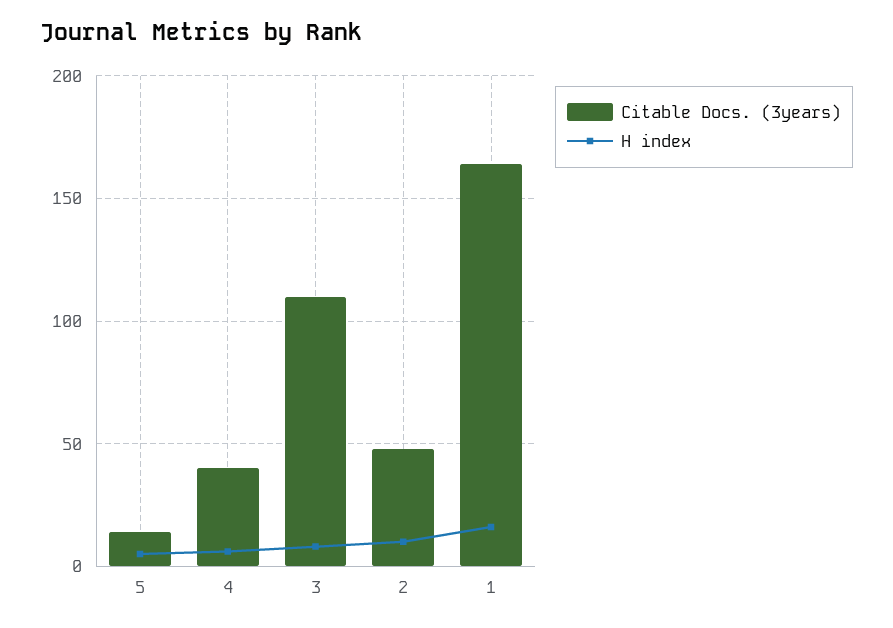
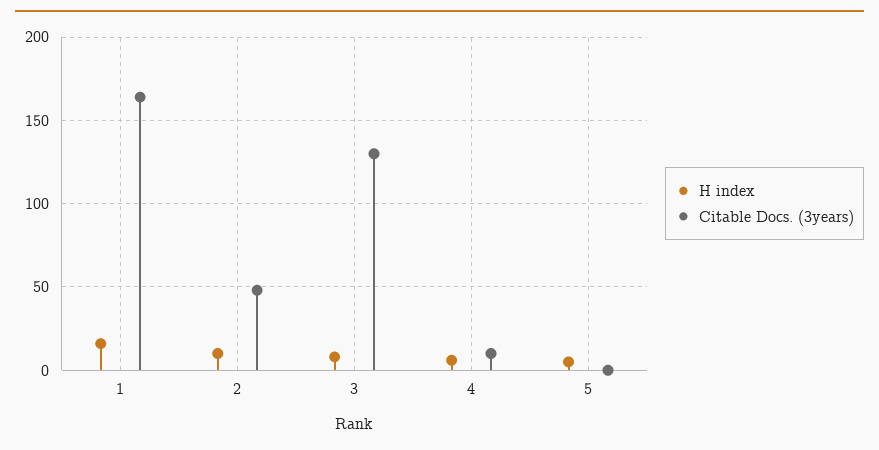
  {
    "Citable Docs. (3years)": {
-     "5": 15,
+     "5": 0,
-     "4": 40,
+     "4": 10,
-     "3": 110,
+     "3": 130,
      "2": 50,
      "1": 165
    },
    "H index": {
      "5": 5,
      "4": 5,
      "3": 10,
      "2": 10,
      "1": 15
    }
  }

